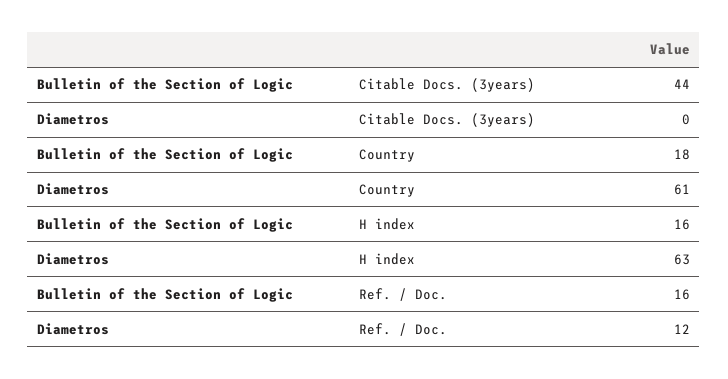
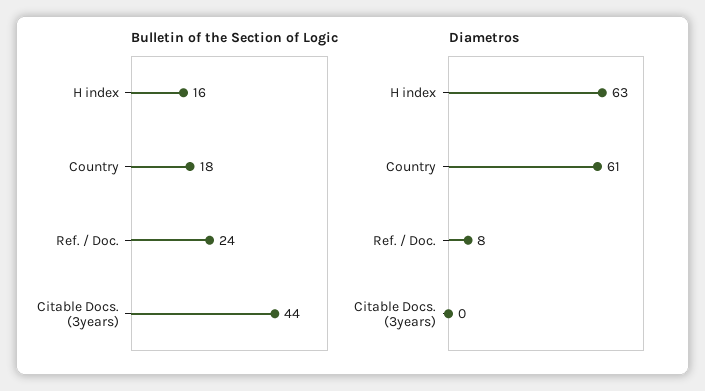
  {
    "Bulletin of the Section of Logic": {
      "Citable Docs. (3years)": 44,
      "Country": 18,
      "H index": 16,
-     "Ref. / Doc.": 16
+     "Ref. / Doc.": 24
    },
    "Diametros": {
      "Citable Docs. (3years)": 0,
      "Country": 61,
      "H index": 63,
-     "Ref. / Doc.": 12
+     "Ref. / Doc.": 8
    }
  }

